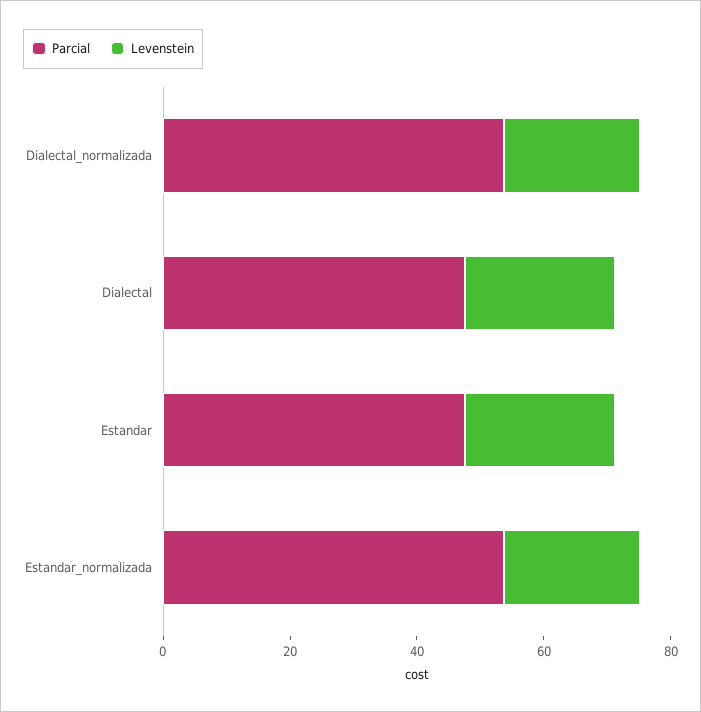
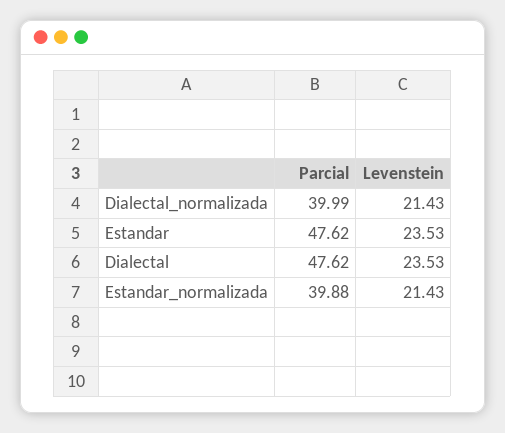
  {
    "Parcial": {
-     "Dialectal_normalizada": 55,
+     "Dialectal_normalizada": 39.99,
      "Dialectal": 47.62,
      "Estandar": 47.62,
-     "Estandar_normalizada": 55
+     "Estandar_normalizada": 39.88
    },
    "Levenstein": {
      "Dialectal_normalizada": 21.43,
      "Dialectal": 23.53,
      "Estandar": 23.53,
      "Estandar_normalizada": 21.43
    }
  }

